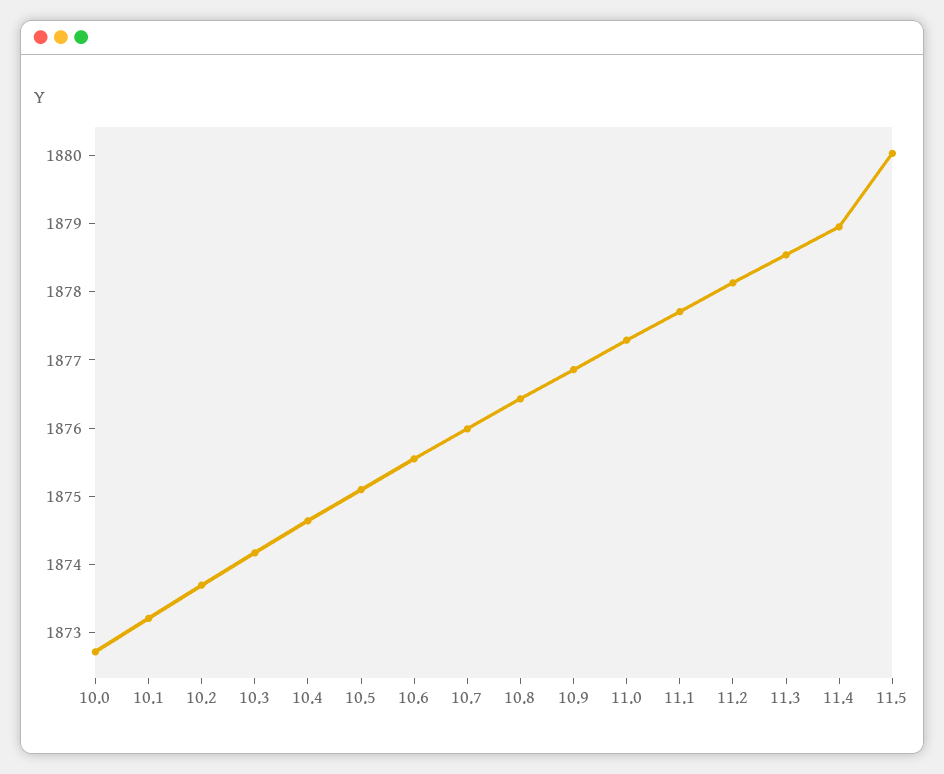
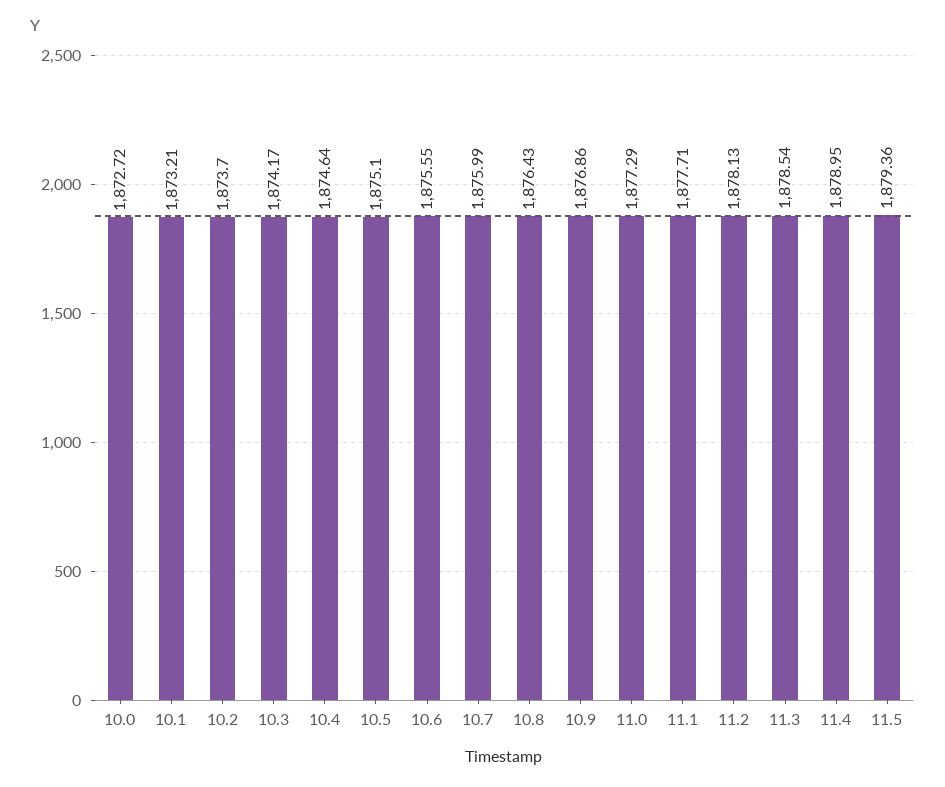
  {
    "10.0": 1872.72,
    "10.1": 1873.21,
    "10.2": 1873.7,
    "10.3": 1874.17,
    "10.4": 1874.64,
    "10.5": 1875.1,
    "10.6": 1875.55,
    "10.7": 1875.99,
    "10.8": 1876.43,
    "10.9": 1876.86,
    "11.0": 1877.29,
    "11.1": 1877.71,
    "11.2": 1878.13,
    "11.3": 1878.54,
    "11.4": 1878.95,
-   "11.5": 1880
+   "11.5": 1879.36
  }

